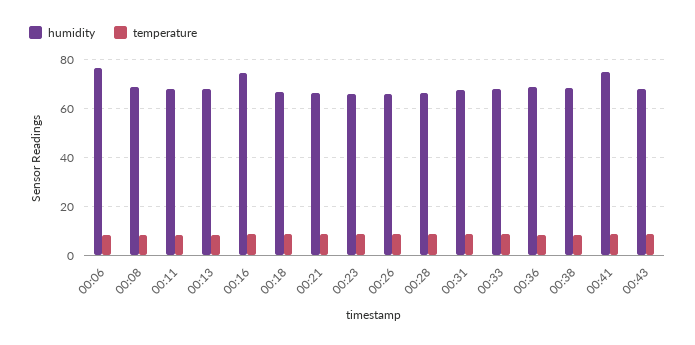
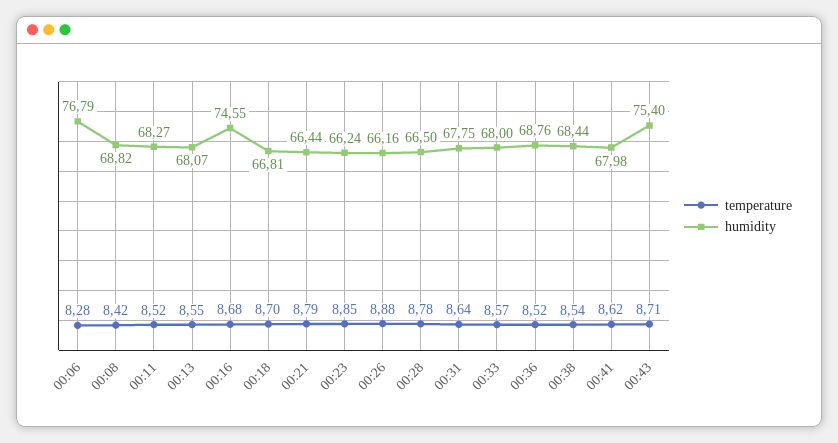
  {
    "humidity": {
      "00:06": 76.79,
      "00:08": 68.82,
      "00:11": 68.27,
      "00:13": 68.07,
      "00:16": 74.55,
      "00:18": 66.81,
      "00:21": 66.44,
      "00:23": 66.24,
      "00:26": 66.16,
      "00:28": 66.5,
      "00:31": 67.75,
      "00:33": 68,
      "00:36": 68.76,
      "00:38": 68.44,
-     "00:41": 75,
+     "00:41": 67.98,
-     "00:43": 67.5
+     "00:43": 75.4
    },
    "temperature": {
      "00:06": 8.28,
      "00:08": 8.42,
      "00:11": 8.52,
      "00:13": 8.55,
      "00:16": 8.68,
      "00:18": 8.7,
      "00:21": 8.79,
      "00:23": 8.85,
      "00:26": 8.88,
      "00:28": 8.78,
      "00:31": 8.64,
      "00:33": 8.57,
      "00:36": 8.52,
      "00:38": 8.54,
      "00:41": 8.62,
      "00:43": 8.71
    }
  }

